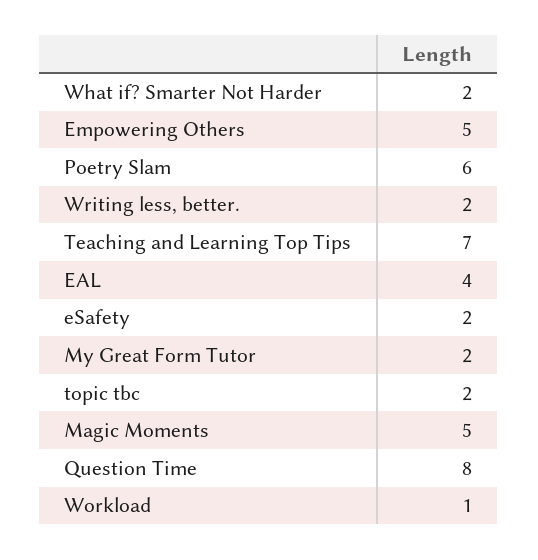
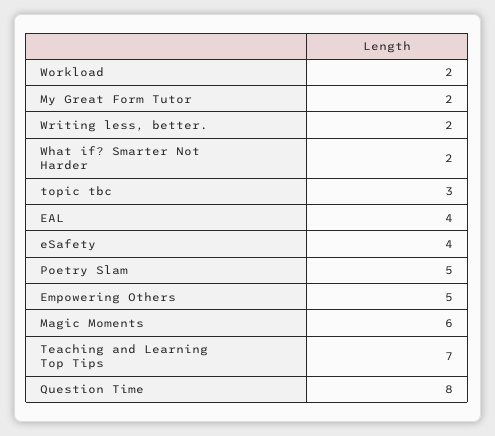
  {
    "What if? Smarter Not Harder": 2,
    "Empowering Others": 5,
-   "Poetry Slam": 6,
+   "Poetry Slam": 5,
    "Writing less, better.": 2,
    "Teaching and Learning Top Tips": 7,
    "EAL": 4,
-   "eSafety": 2,
+   "eSafety": 4,
    "My Great Form Tutor": 2,
-   "topic tbc": 2,
+   "topic tbc": 3,
-   "Magic Moments": 5,
+   "Magic Moments": 6,
    "Question Time": 8,
-   "Workload": 1
+   "Workload": 2
  }

